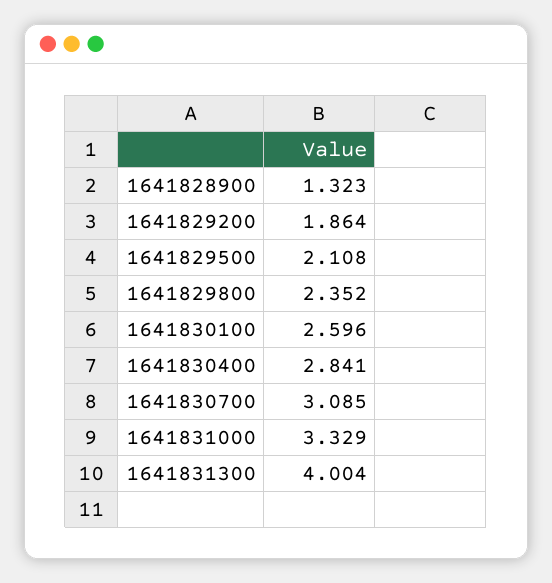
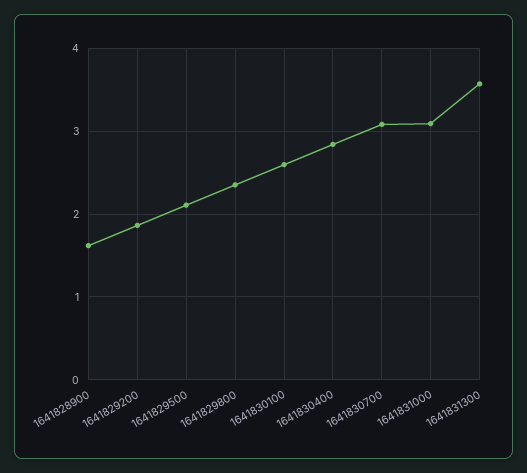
  {
-   "1641828900": 1.323,
+   "1641828900": 1.6,
    "1641829200": 1.864,
    "1641829500": 2.108,
    "1641829800": 2.352,
    "1641830100": 2.596,
    "1641830400": 2.841,
    "1641830700": 3.085,
-   "1641831000": 3.329,
+   "1641831000": 3.1,
-   "1641831300": 4.004
+   "1641831300": 3.6
  }

